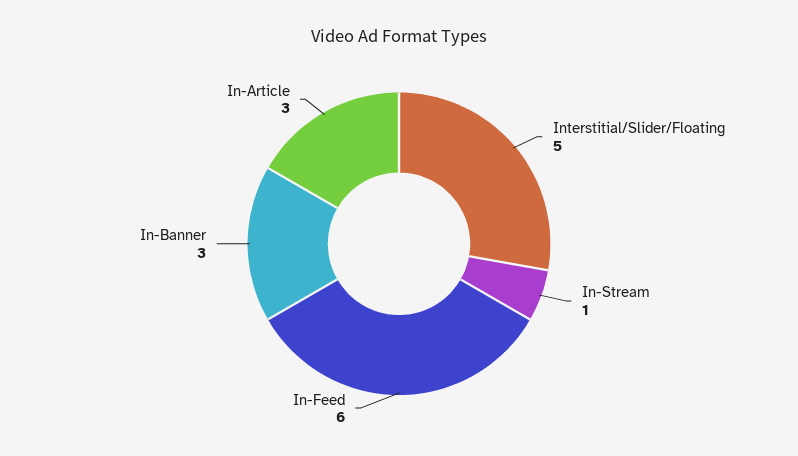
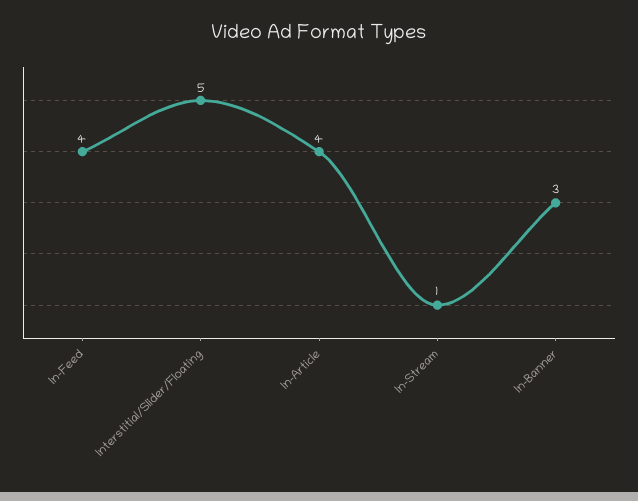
  {
    "Interstitial/Slider/Floating": 5,
    "In-Stream": 1,
-   "In-Feed": 6,
+   "In-Feed": 4,
    "In-Banner": 3,
-   "In-Article": 3
+   "In-Article": 4
  }

